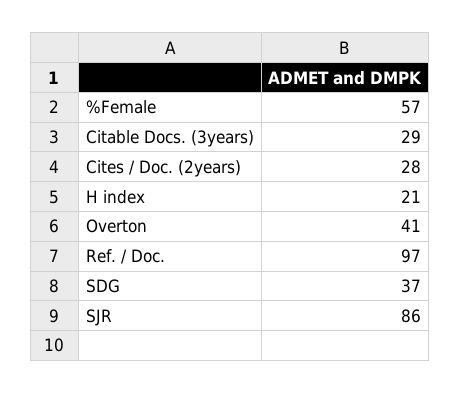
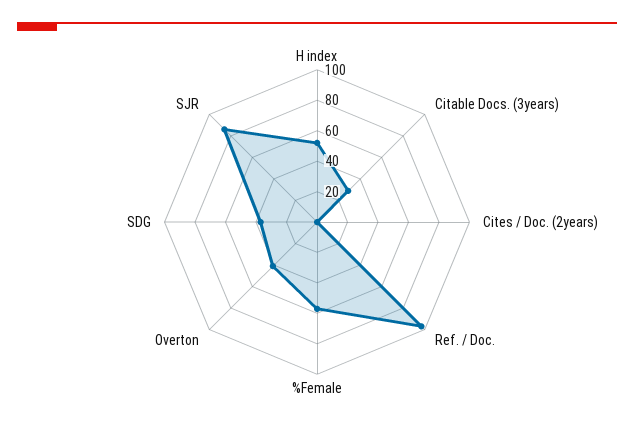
  {
    "%Female": 57,
    "Citable Docs. (3years)": 29,
-   "Cites / Doc. (2years)": 28,
+   "Cites / Doc. (2years)": 0,
-   "H index": 21,
+   "H index": 50,
    "Overton": 41,
    "Ref. / Doc.": 97,
    "SDG": 37,
    "SJR": 86
  }

